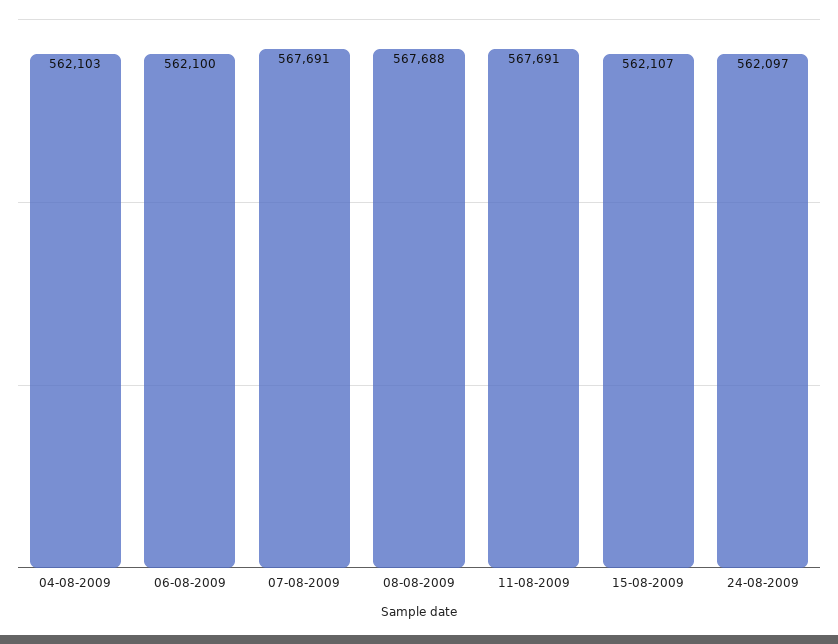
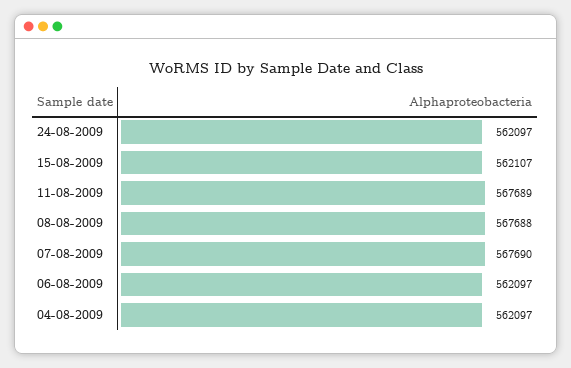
  {
-   "04-08-2009": 562103,
+   "04-08-2009": 562097,
-   "06-08-2009": 562100,
+   "06-08-2009": 562097,
-   "07-08-2009": 567691,
+   "07-08-2009": 567690,
    "08-08-2009": 567688,
-   "11-08-2009": 567691,
+   "11-08-2009": 567689,
    "15-08-2009": 562107,
    "24-08-2009": 562097
  }

